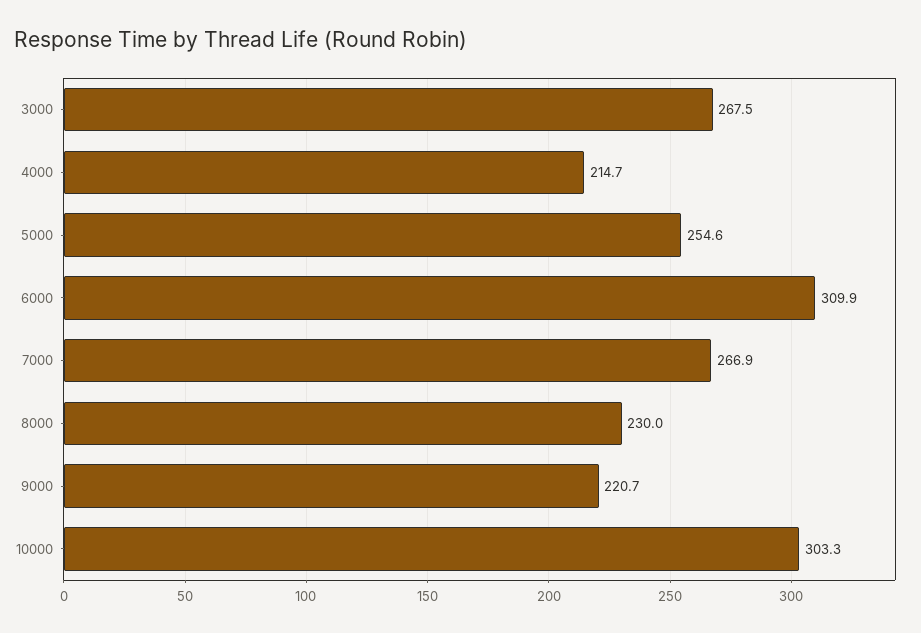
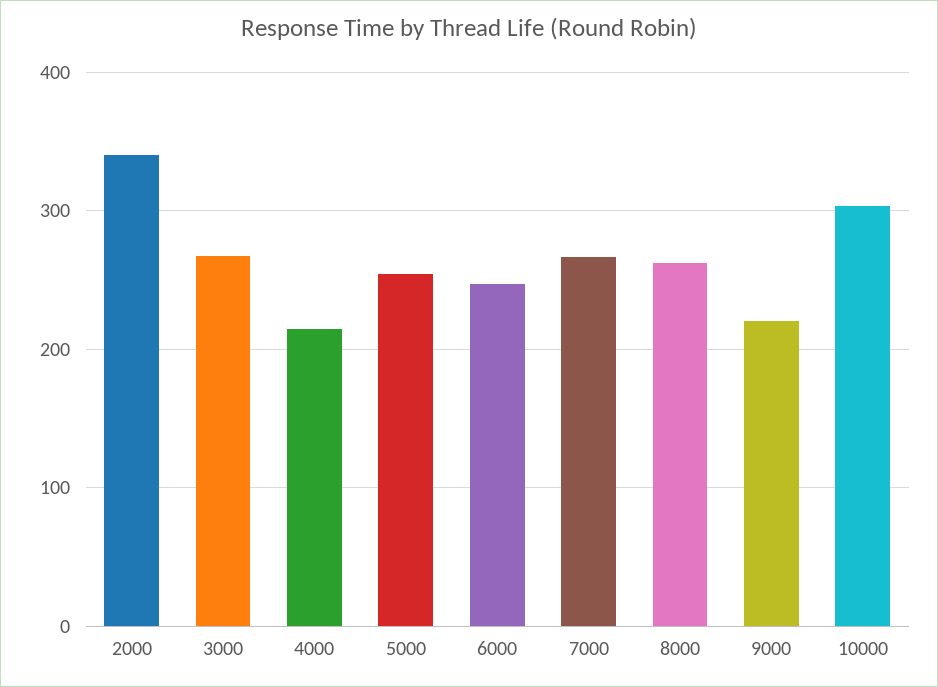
  {
    "3000": 267.5,
    "4000": 214.7,
    "5000": 254.6,
-   "6000": 309.9,
+   "6000": 250,
    "7000": 266.9,
-   "8000": 230,
+   "8000": 260,
    "9000": 220.7,
-   "10000": 303.3
+   "10000": 303.3,
+   "2000": 340
  }

